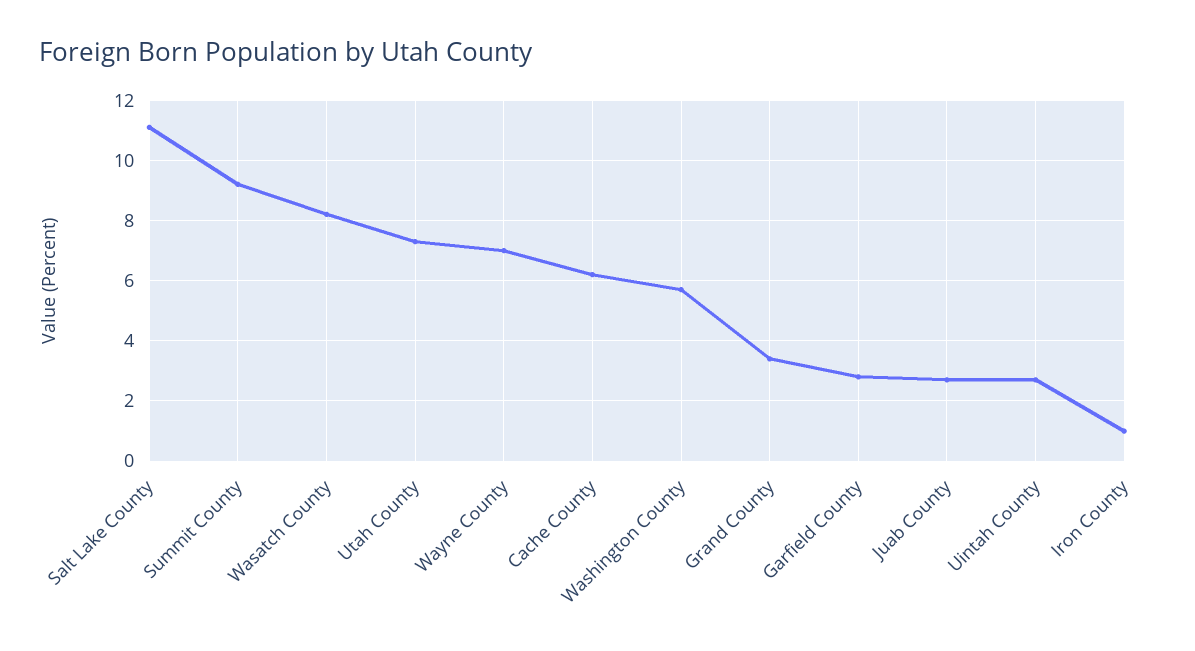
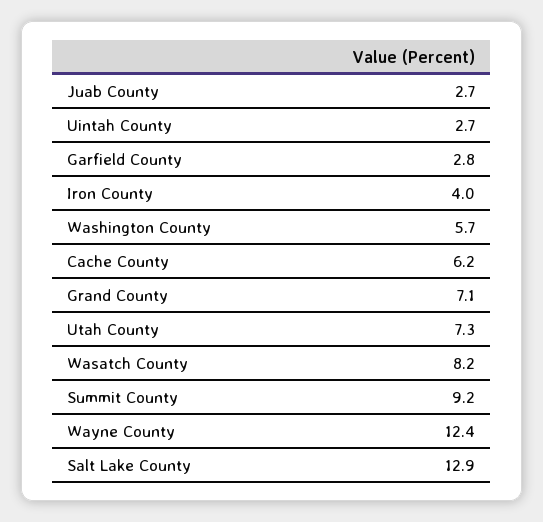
  {
-   "Salt Lake County": 11,
+   "Salt Lake County": 12.9,
    "Summit County": 9.2,
    "Wasatch County": 8.2,
    "Utah County": 7.3,
-   "Wayne County": 7,
+   "Wayne County": 12.4,
    "Cache County": 6.2,
    "Washington County": 5.7,
-   "Grand County": 3.5,
+   "Grand County": 7.1,
    "Garfield County": 2.8,
    "Juab County": 2.7,
    "Uintah County": 2.7,
-   "Iron County": 1
+   "Iron County": 4
  }

